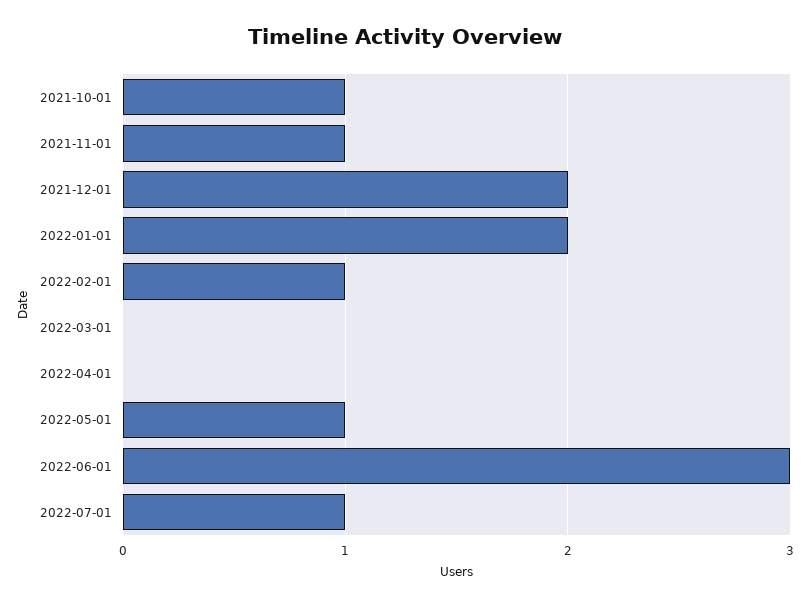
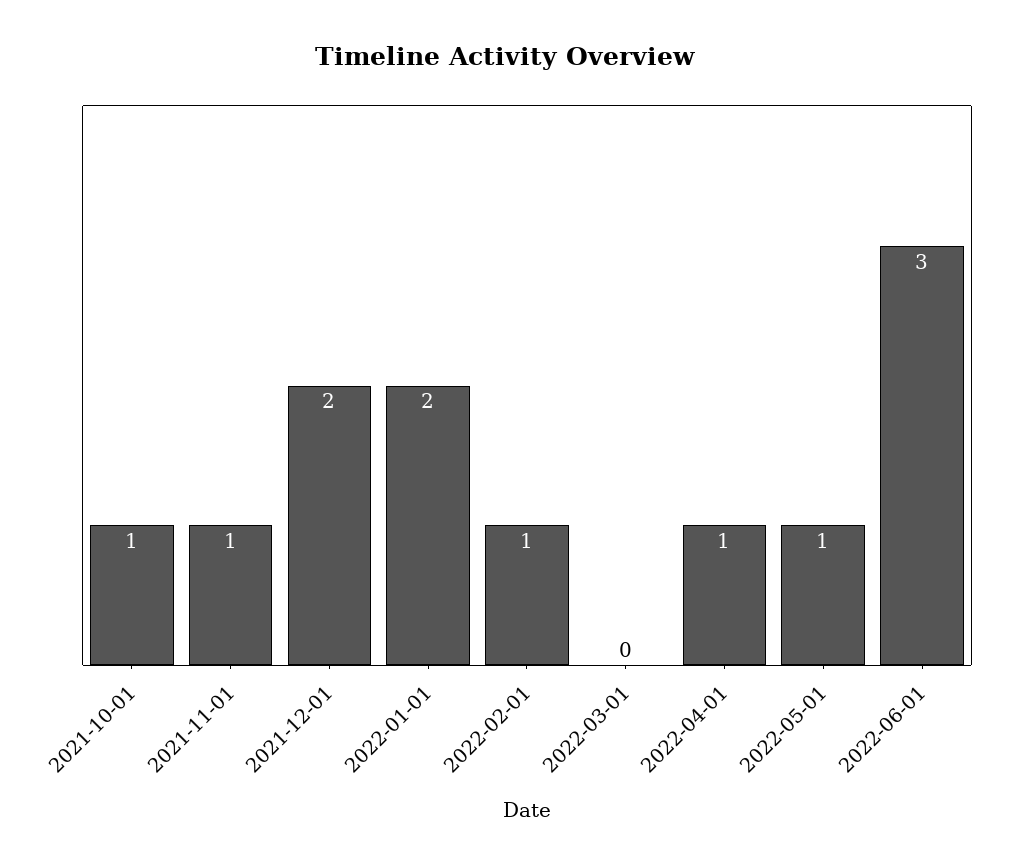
  {
    "2021-10-01": 1,
    "2021-11-01": 1,
    "2021-12-01": 2,
    "2022-01-01": 2,
    "2022-02-01": 1,
    "2022-03-01": 0,
-   "2022-04-01": 0,
+   "2022-04-01": 1,
    "2022-05-01": 1,
-   "2022-06-01": 3,
+   "2022-06-01": 3
-   "2022-07-01": 1
  }

